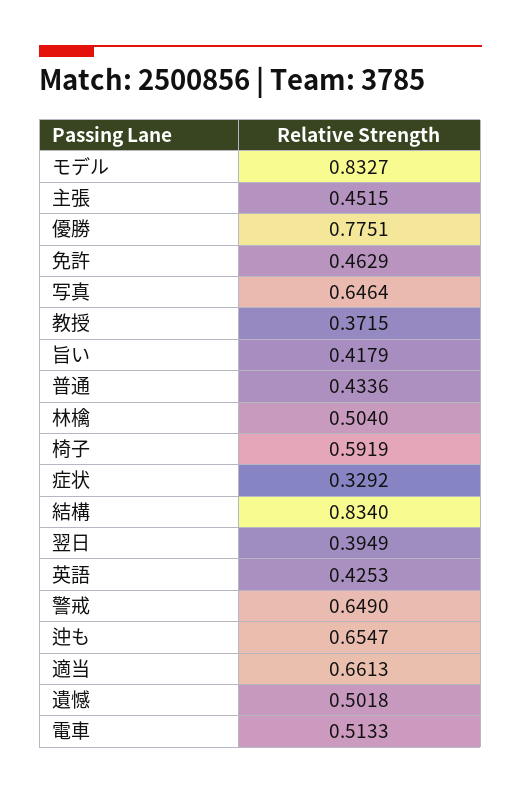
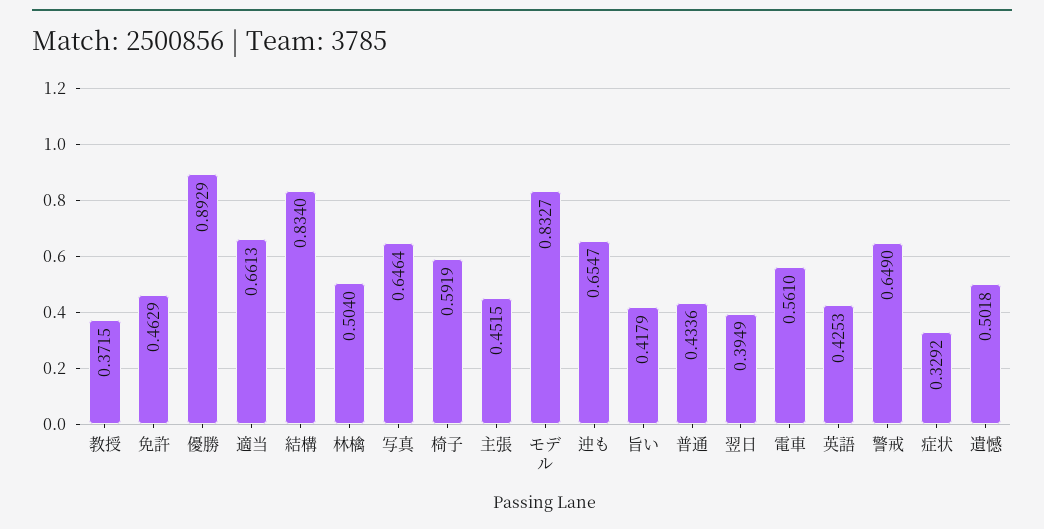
  {
    "モデル": 0.8327,
    "主張": 0.4515,
-   "優勝": 0.7751,
+   "優勝": 0.8929,
    "免許": 0.4629,
    "写真": 0.6464,
    "教授": 0.3715,
    "旨い": 0.4179,
    "普通": 0.4336,
    "林檎": 0.504,
    "椅子": 0.5919,
    "症状": 0.3292,
    "結構": 0.834,
    "翌日": 0.3949,
    "英語": 0.4253,
    "警戒": 0.649,
    "迚も": 0.6547,
    "適当": 0.6613,
    "遺憾": 0.5018,
-   "電車": 0.5133
+   "電車": 0.561
  }

